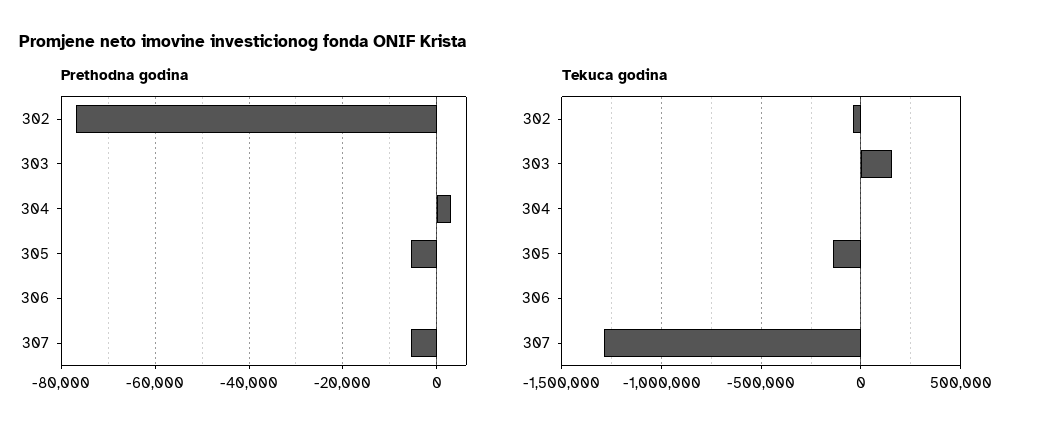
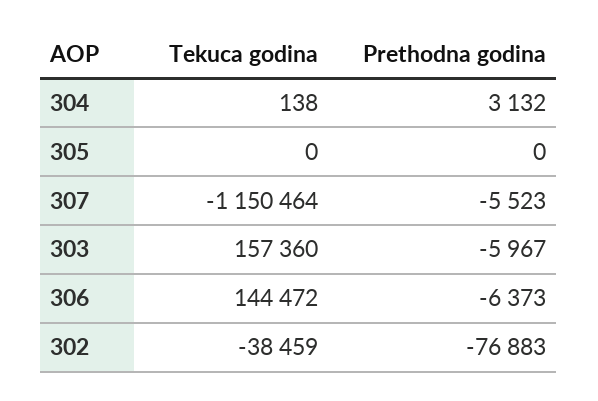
  {
    "Prethodna godina": {
      "302": -76883,
-     "303": 0,
+     "303": -5967,
      "304": 3132,
-     "305": -6000,
+     "305": 0,
-     "306": 0,
+     "306": -6373,
      "307": -5523
    },
    "Tekuca godina": {
      "302": -38459,
      "303": 157360,
      "304": 138,
-     "305": -150000,
+     "305": 0,
-     "306": 0,
+     "306": 144472,
-     "307": -1300000
+     "307": -1150464
    }
  }

